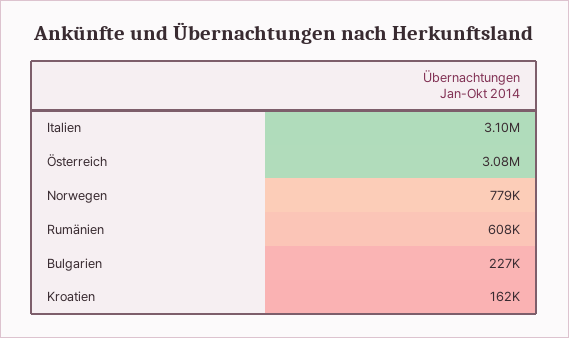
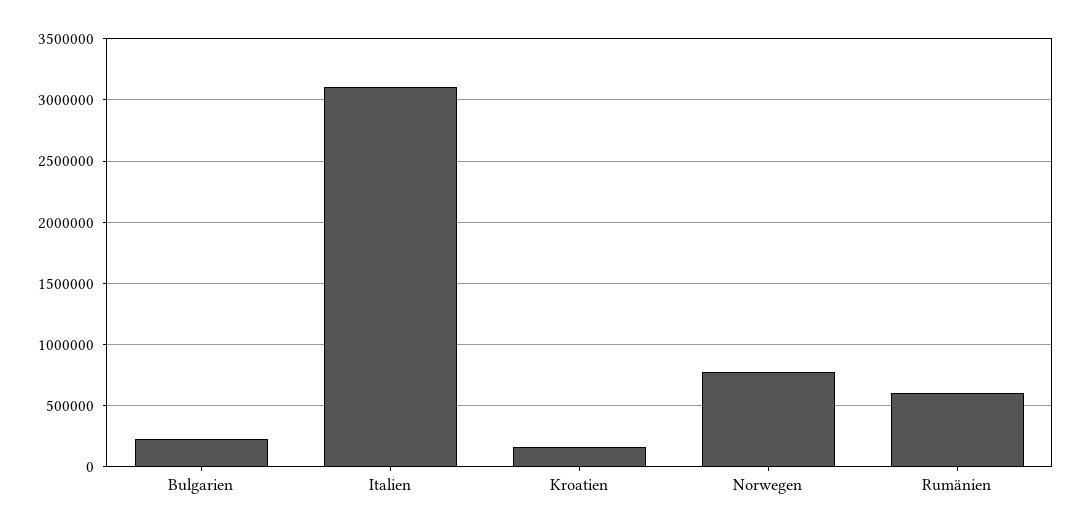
  {
    "Italien": 3100000,
-   "Österreich": 3080000,
    "Norwegen": 779000,
    "Rumänien": 608000,
    "Bulgarien": 227000,
    "Kroatien": 162000
  }

